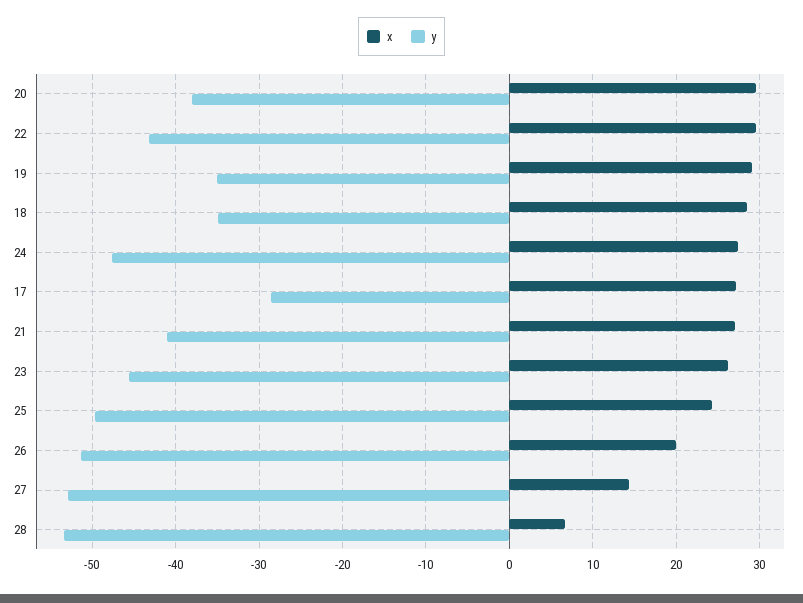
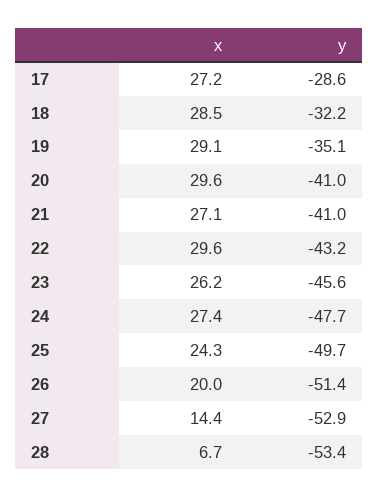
  {
    "x": {
      "20": 29.6,
      "22": 29.6,
      "19": 29.1,
      "18": 28.5,
      "24": 27.4,
      "17": 27.2,
      "21": 27.1,
      "23": 26.2,
      "25": 24.3,
      "26": 20,
      "27": 14.4,
      "28": 6.7
    },
    "y": {
-     "20": -38,
+     "20": -41,
      "22": -43.2,
      "19": -35.1,
-     "18": -35,
+     "18": -32.2,
      "24": -47.7,
      "17": -28.6,
      "21": -41,
      "23": -45.6,
      "25": -49.7,
      "26": -51.4,
      "27": -52.9,
      "28": -53.4
    }
  }

